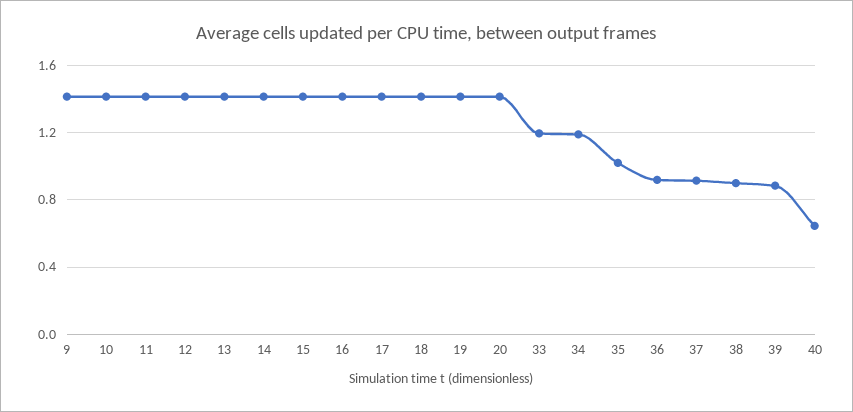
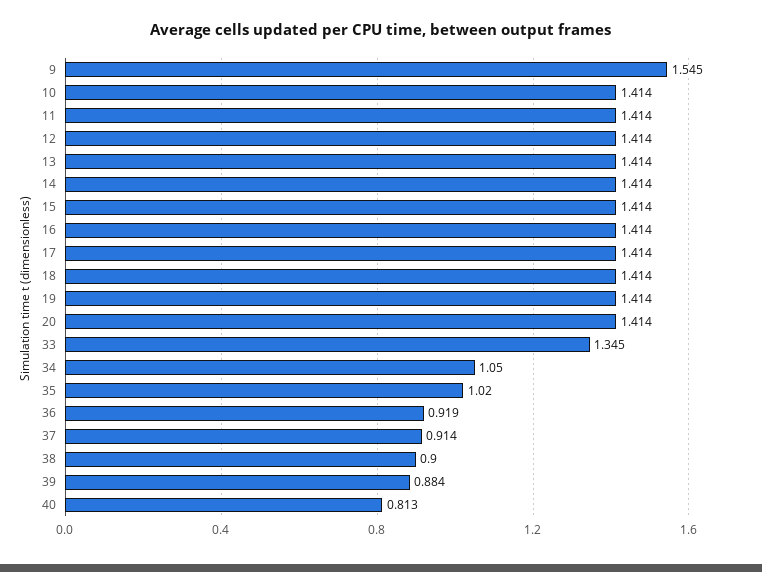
  {
-   "9": 1.4,
+   "9": 1.545,
    "10": 1.414,
    "11": 1.414,
    "12": 1.414,
    "13": 1.414,
    "14": 1.414,
    "15": 1.414,
    "16": 1.414,
    "17": 1.414,
    "18": 1.414,
    "19": 1.414,
    "20": 1.414,
-   "33": 1.2,
+   "33": 1.345,
-   "34": 1.2,
+   "34": 1.05,
    "35": 1.02,
    "36": 0.919,
    "37": 0.914,
    "38": 0.9,
    "39": 0.884,
-   "40": 0.65
+   "40": 0.813
  }

